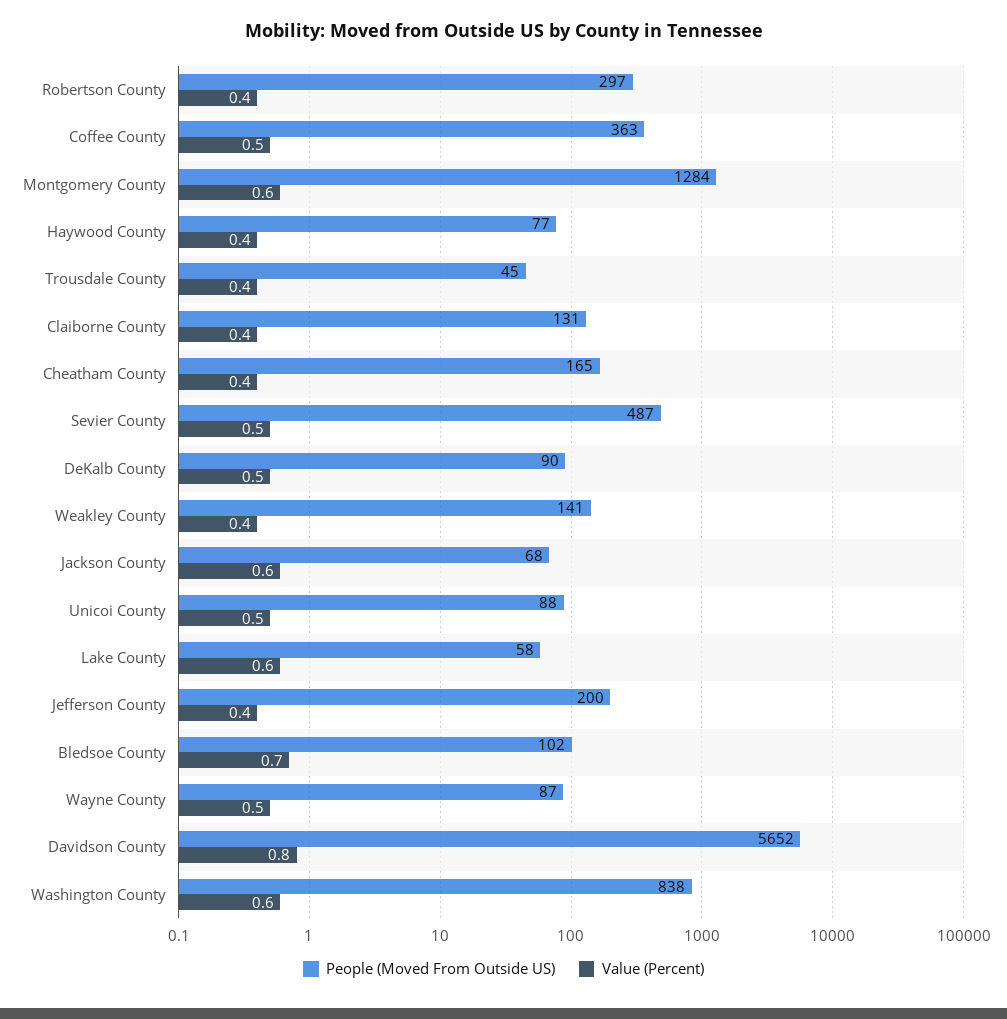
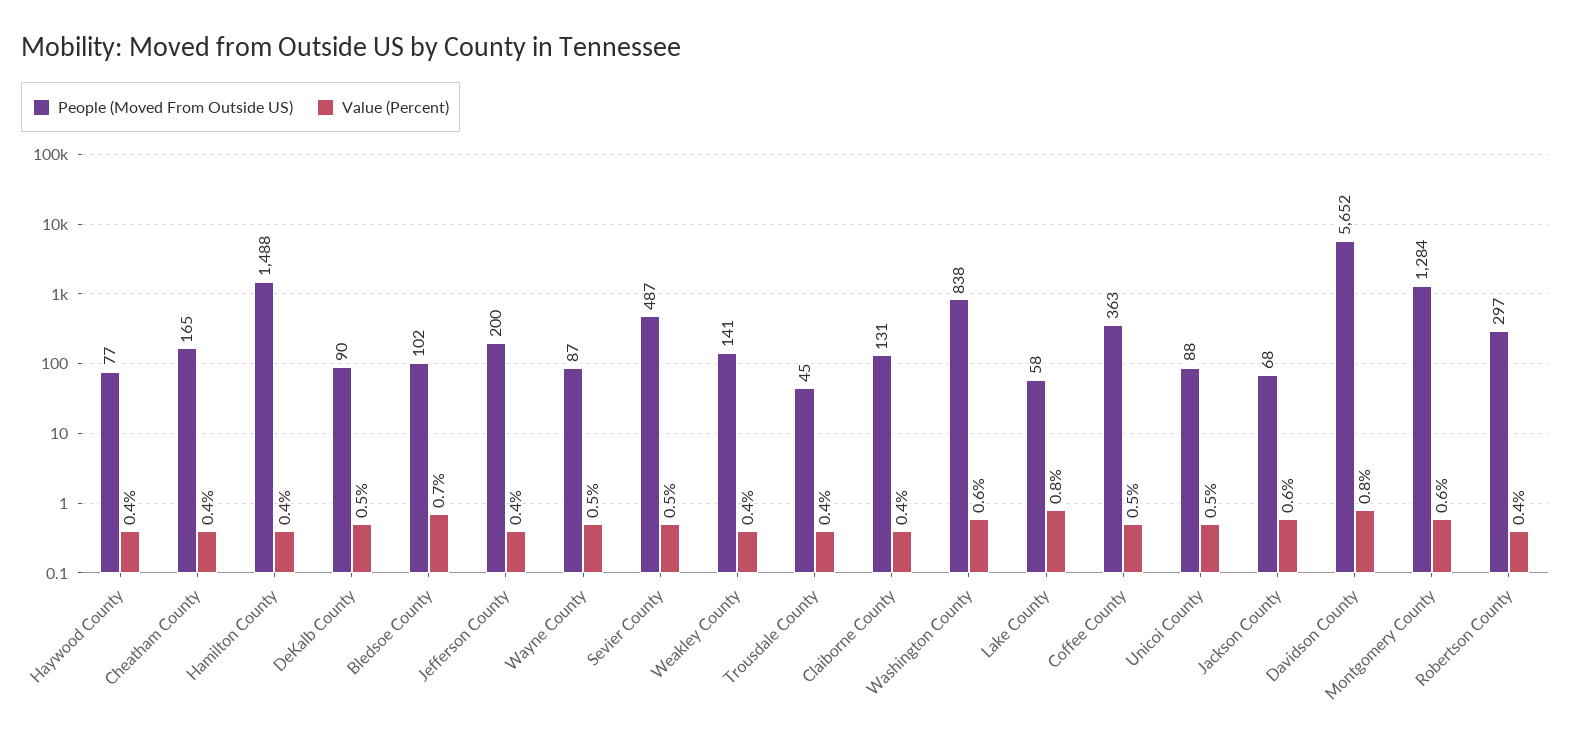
  {
    "People (Moved From Outside US)": {
      "Robertson County": 297,
      "Coffee County": 363,
      "Montgomery County": 1284,
      "Haywood County": 77,
      "Trousdale County": 45,
      "Claiborne County": 131,
      "Cheatham County": 165,
      "Sevier County": 487,
      "DeKalb County": 90,
      "Weakley County": 141,
      "Jackson County": 68,
      "Unicoi County": 88,
      "Lake County": 58,
      "Jefferson County": 200,
      "Bledsoe County": 102,
      "Wayne County": 87,
      "Davidson County": 5652,
-     "Washington County": 838
+     "Washington County": 838,
+     "Hamilton County": 1488
    },
    "Value (Percent)": {
      "Robertson County": 0.4,
      "Coffee County": 0.5,
      "Montgomery County": 0.6,
      "Haywood County": 0.4,
      "Trousdale County": 0.4,
      "Claiborne County": 0.4,
      "Cheatham County": 0.4,
      "Sevier County": 0.5,
      "DeKalb County": 0.5,
      "Weakley County": 0.4,
      "Jackson County": 0.6,
      "Unicoi County": 0.5,
-     "Lake County": 0.6,
+     "Lake County": 0.8,
      "Jefferson County": 0.4,
      "Bledsoe County": 0.7,
      "Wayne County": 0.5,
      "Davidson County": 0.8,
-     "Washington County": 0.6
+     "Washington County": 0.6,
+     "Hamilton County": 0.4
    }
  }

